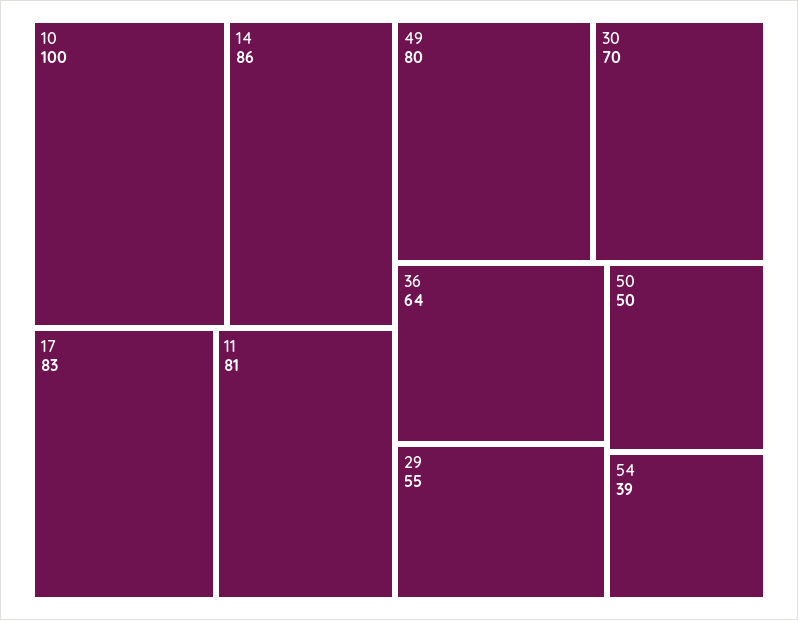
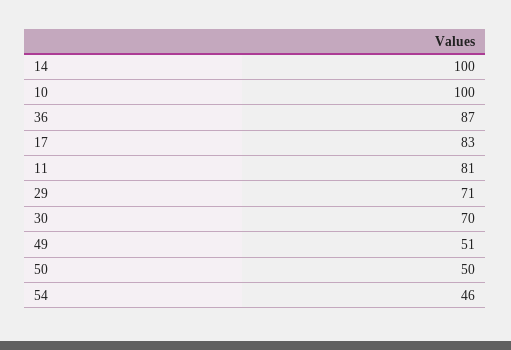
  {
    "10": 100,
-   "14": 86,
+   "14": 100,
    "17": 83,
    "11": 81,
-   "49": 80,
+   "49": 51,
    "30": 70,
-   "36": 64,
+   "36": 87,
-   "29": 55,
+   "29": 71,
    "50": 50,
-   "54": 39
+   "54": 46
  }

